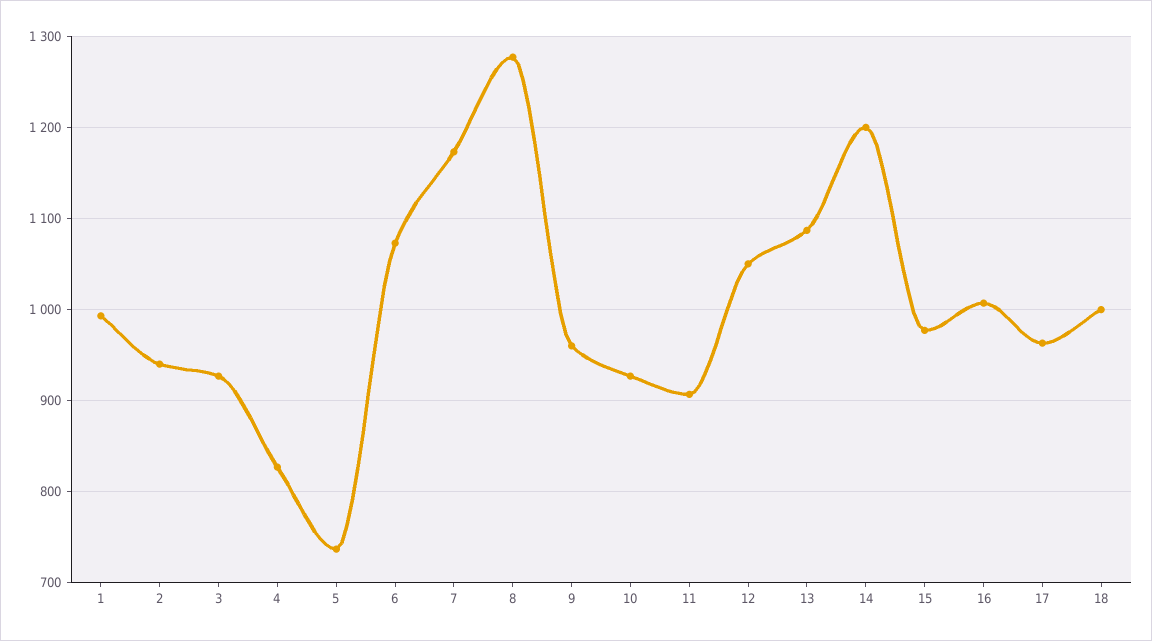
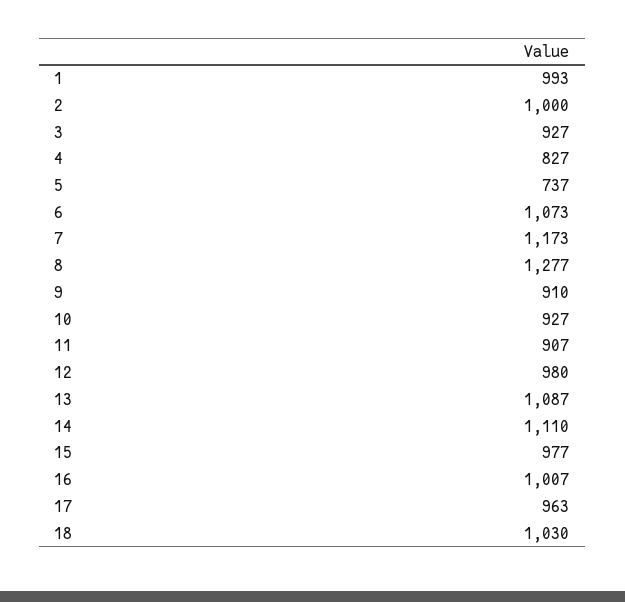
  {
    "1": 993,
-   "2": 940,
+   "2": 1000,
    "3": 927,
    "4": 827,
    "5": 737,
    "6": 1073,
    "7": 1173,
    "8": 1277,
-   "9": 960,
+   "9": 910,
    "10": 927,
    "11": 907,
-   "12": 1050,
+   "12": 980,
    "13": 1087,
-   "14": 1200,
+   "14": 1110,
    "15": 977,
    "16": 1007,
    "17": 963,
-   "18": 1000
+   "18": 1030
  }

